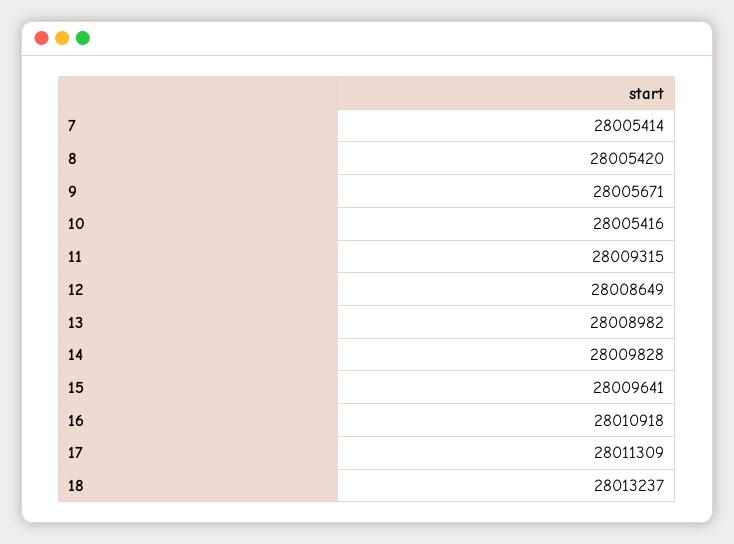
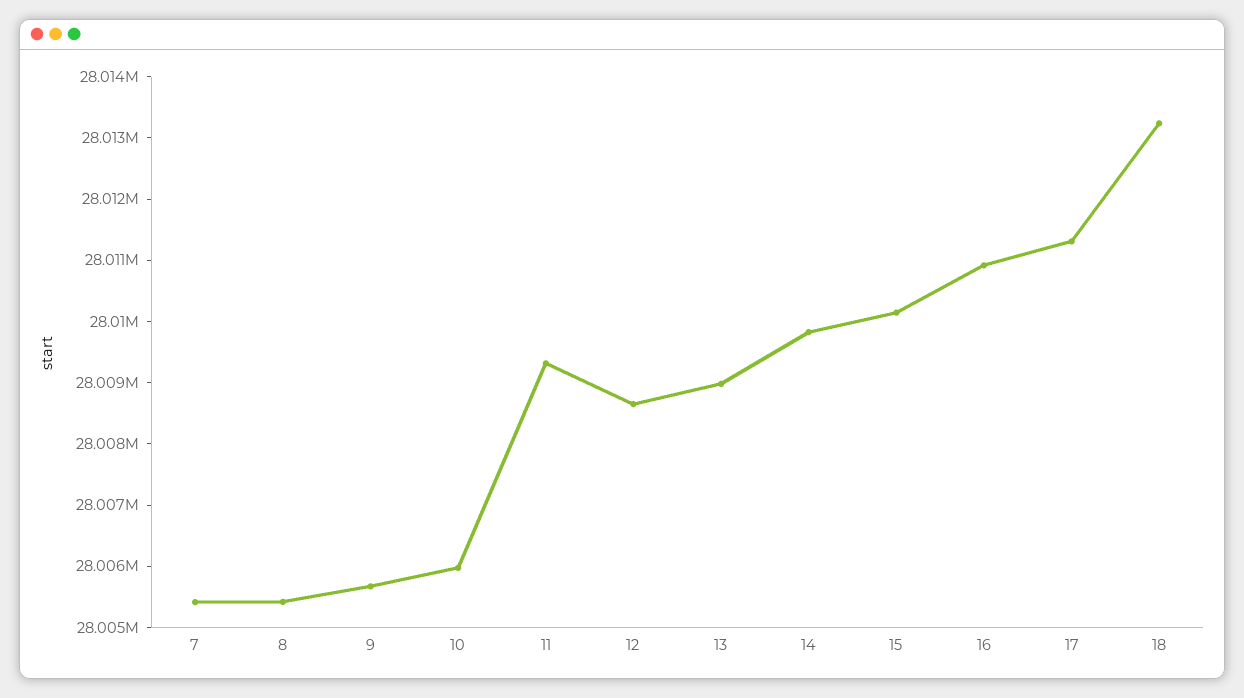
  {
    "7": 28005414,
    "8": 28005420,
    "9": 28005671,
-   "10": 28005416,
+   "10": 28006000,
    "11": 28009315,
    "12": 28008649,
    "13": 28008982,
    "14": 28009828,
-   "15": 28009641,
+   "15": 28010200,
    "16": 28010918,
    "17": 28011309,
    "18": 28013237
  }

